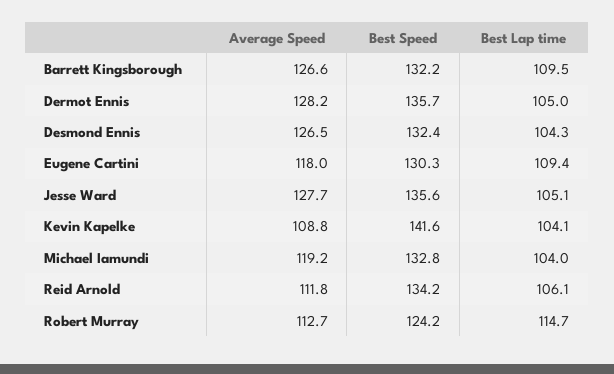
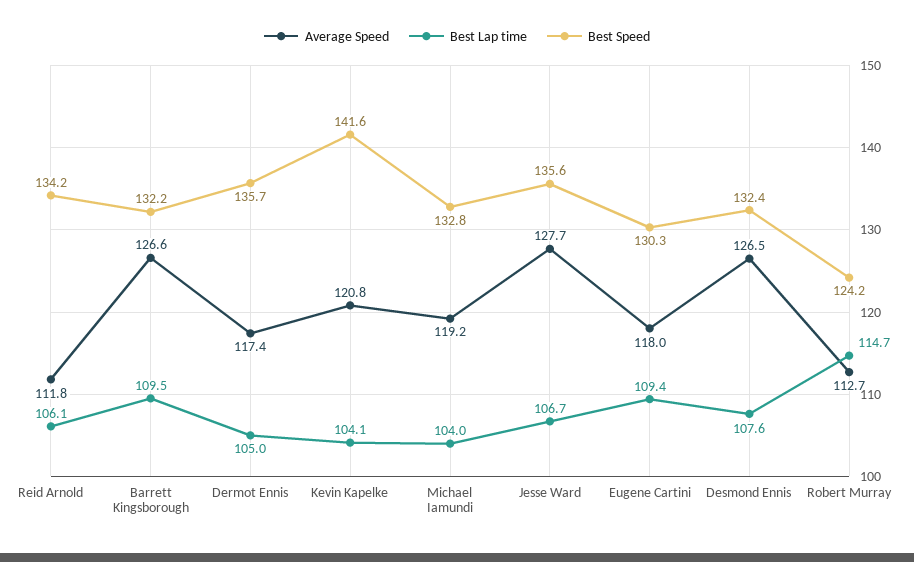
  {
    "Average Speed": {
      "Barrett Kingsborough": 126.6,
-     "Dermot Ennis": 128.2,
+     "Dermot Ennis": 117.4,
      "Desmond Ennis": 126.5,
      "Eugene Cartini": 118,
      "Jesse Ward": 127.7,
-     "Kevin Kapelke": 108.8,
+     "Kevin Kapelke": 120.8,
      "Michael Iamundi": 119.2,
      "Reid Arnold": 111.8,
      "Robert Murray": 112.7
    },
    "Best Speed": {
      "Barrett Kingsborough": 132.2,
      "Dermot Ennis": 135.7,
      "Desmond Ennis": 132.4,
      "Eugene Cartini": 130.3,
      "Jesse Ward": 135.6,
      "Kevin Kapelke": 141.6,
      "Michael Iamundi": 132.8,
      "Reid Arnold": 134.2,
      "Robert Murray": 124.2
    },
    "Best Lap time": {
      "Barrett Kingsborough": 109.5,
      "Dermot Ennis": 105,
-     "Desmond Ennis": 104.3,
+     "Desmond Ennis": 107.6,
      "Eugene Cartini": 109.4,
-     "Jesse Ward": 105.1,
+     "Jesse Ward": 106.7,
      "Kevin Kapelke": 104.1,
      "Michael Iamundi": 104,
      "Reid Arnold": 106.1,
      "Robert Murray": 114.7
    }
  }

